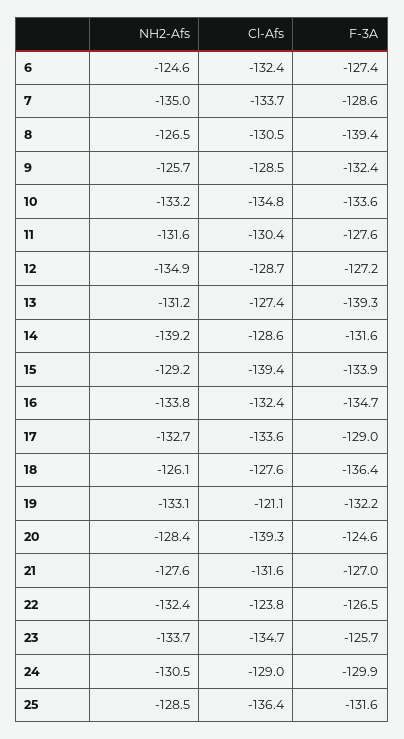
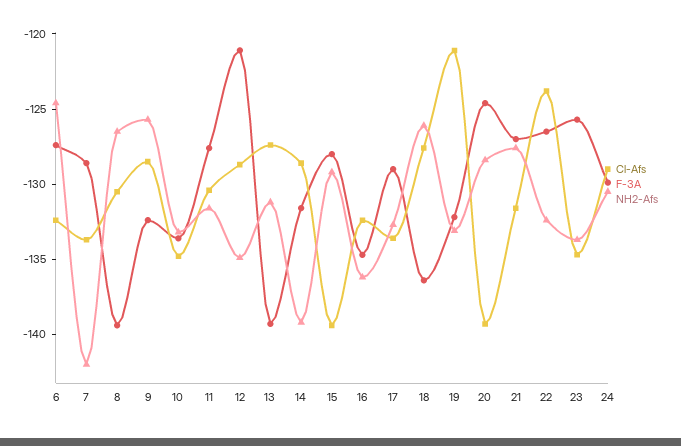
  {
    "NH2-Afs": {
      "6": -124.6,
-     "7": -135,
+     "7": -142,
      "8": -126.5,
      "9": -125.7,
      "10": -133.2,
      "11": -131.6,
      "12": -134.9,
      "13": -131.2,
      "14": -139.2,
      "15": -129.2,
-     "16": -133.8,
+     "16": -136,
      "17": -132.7,
      "18": -126.1,
      "19": -133.1,
      "20": -128.4,
      "21": -127.6,
      "22": -132.4,
      "23": -133.7,
-     "24": -130.5,
+     "24": -130.5
-     "25": -128.5
    },
    "Cl-Afs": {
      "6": -132.4,
      "7": -133.7,
      "8": -130.5,
      "9": -128.5,
      "10": -134.8,
      "11": -130.4,
      "12": -128.7,
      "13": -127.4,
      "14": -128.6,
      "15": -139.4,
      "16": -132.4,
      "17": -133.6,
      "18": -127.6,
      "19": -121.1,
      "20": -139.3,
      "21": -131.6,
      "22": -123.8,
      "23": -134.7,
-     "24": -129,
+     "24": -129
-     "25": -136.4
    },
    "F-3A": {
      "6": -127.4,
      "7": -128.6,
      "8": -139.4,
      "9": -132.4,
      "10": -133.6,
      "11": -127.6,
-     "12": -127.2,
+     "12": -121,
      "13": -139.3,
      "14": -131.6,
-     "15": -133.9,
+     "15": -128,
      "16": -134.7,
      "17": -129,
      "18": -136.4,
      "19": -132.2,
      "20": -124.6,
      "21": -127,
      "22": -126.5,
      "23": -125.7,
-     "24": -129.9,
+     "24": -129.9
-     "25": -131.6
    }
  }

